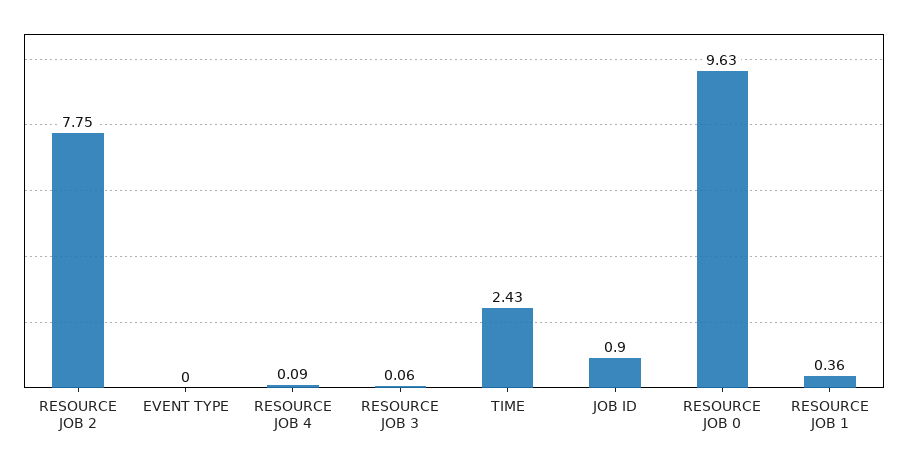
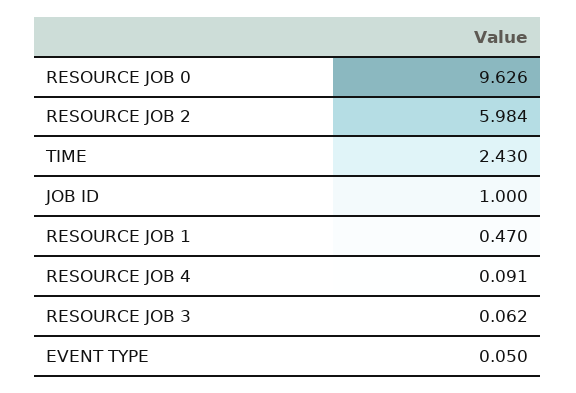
  {
-   "RESOURCE JOB 2": 7.75,
+   "RESOURCE JOB 2": 5.984,
-   "EVENT TYPE": 0,
+   "EVENT TYPE": 0.05,
    "RESOURCE JOB 4": 0.091,
    "RESOURCE JOB 3": 0.062,
    "TIME": 2.43,
-   "JOB ID": 0.9,
+   "JOB ID": 1,
    "RESOURCE JOB 0": 9.626,
-   "RESOURCE JOB 1": 0.36
+   "RESOURCE JOB 1": 0.47
  }

